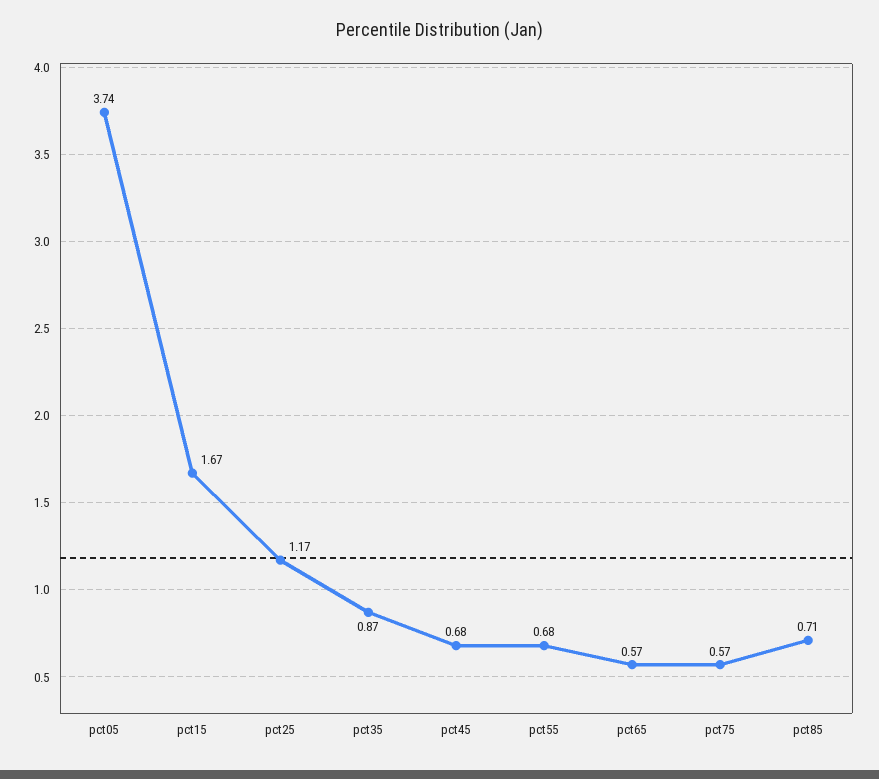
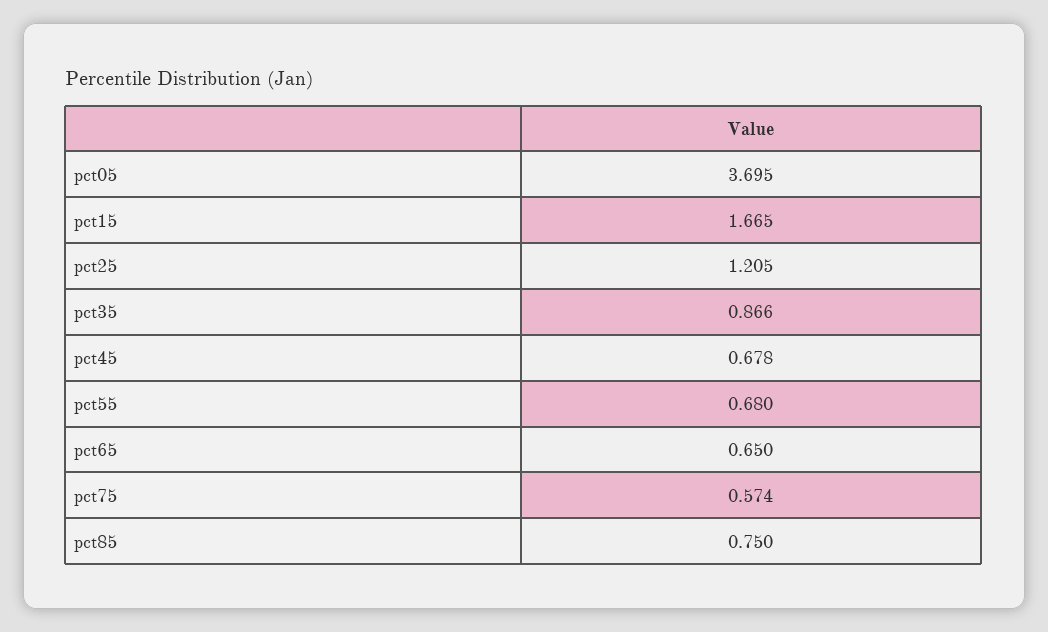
  {
-   "pct05": 3.74,
+   "pct05": 3.695,
    "pct15": 1.665,
-   "pct25": 1.17,
+   "pct25": 1.205,
    "pct35": 0.866,
    "pct45": 0.678,
    "pct55": 0.68,
-   "pct65": 0.57,
+   "pct65": 0.65,
    "pct75": 0.574,
-   "pct85": 0.71
+   "pct85": 0.75
  }

